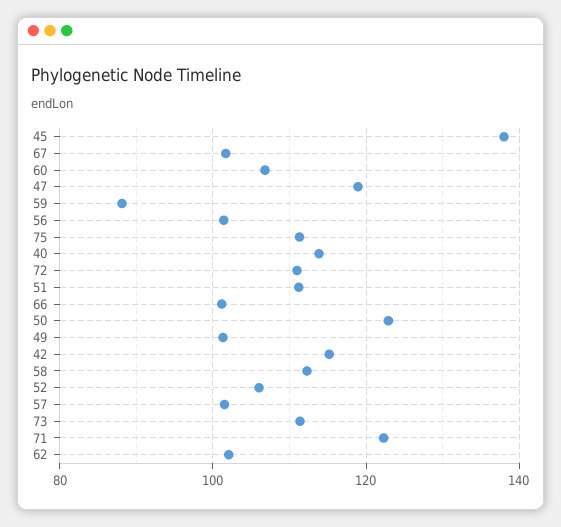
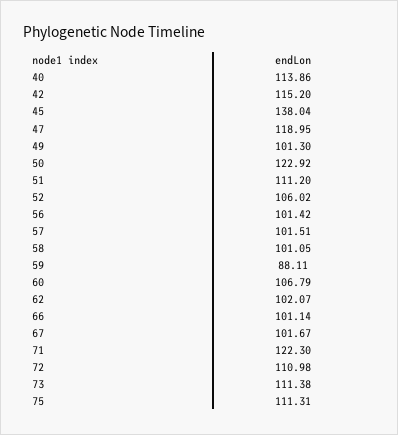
  {
    "45": 138.04,
    "67": 101.67,
    "60": 106.79,
    "47": 118.95,
    "59": 88.11,
    "56": 101.42,
    "75": 111.31,
    "40": 113.86,
    "72": 110.98,
    "51": 111.2,
    "66": 101.14,
    "50": 122.92,
    "49": 101.3,
    "42": 115.2,
-   "58": 112,
+   "58": 101.05,
    "52": 106.02,
    "57": 101.51,
    "73": 111.38,
    "71": 122.3,
    "62": 102.07
  }

